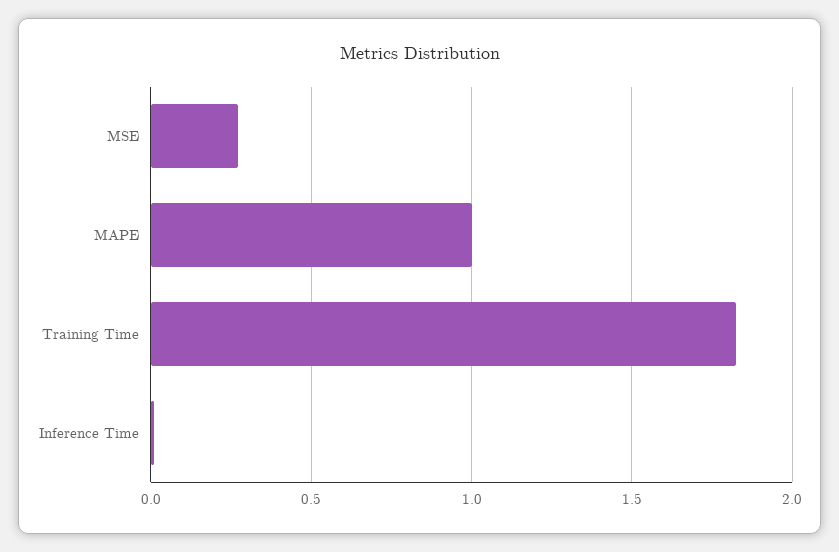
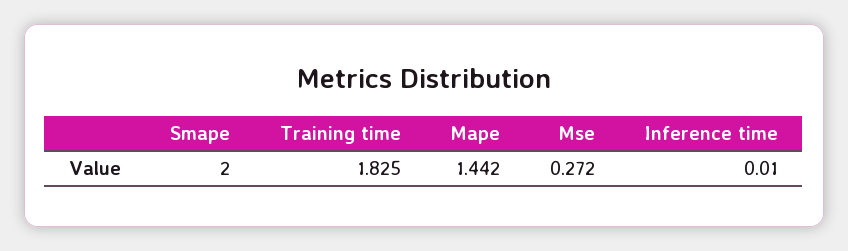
  {
    "MSE": 0.272,
-   "MAPE": 1,
+   "MAPE": 1.442,
    "Training Time": 1.825,
-   "Inference Time": 0.01
+   "Inference Time": 0.01,
+   "Smape": 2
  }

